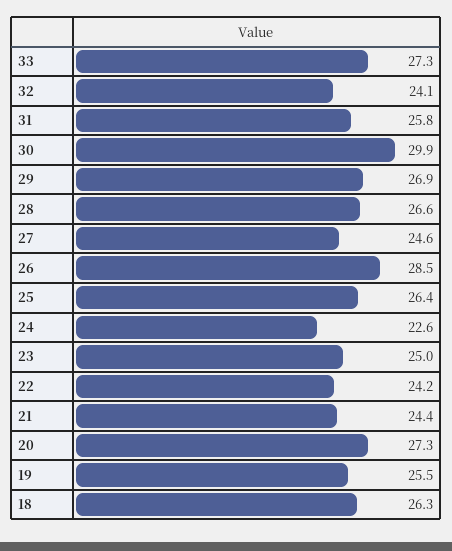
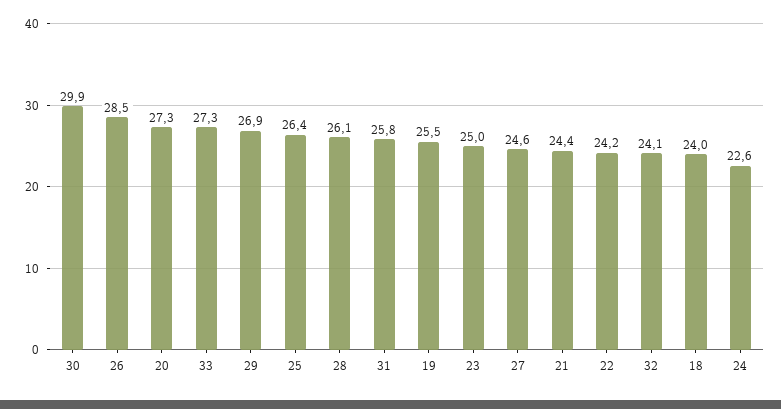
  {
    "33": 27.3,
    "32": 24.1,
    "31": 25.8,
    "30": 29.9,
    "29": 26.9,
-   "28": 26.6,
+   "28": 26.1,
    "27": 24.6,
    "26": 28.5,
    "25": 26.4,
    "24": 22.6,
    "23": 25,
    "22": 24.2,
    "21": 24.4,
    "20": 27.3,
    "19": 25.5,
-   "18": 26.3
+   "18": 24
  }

